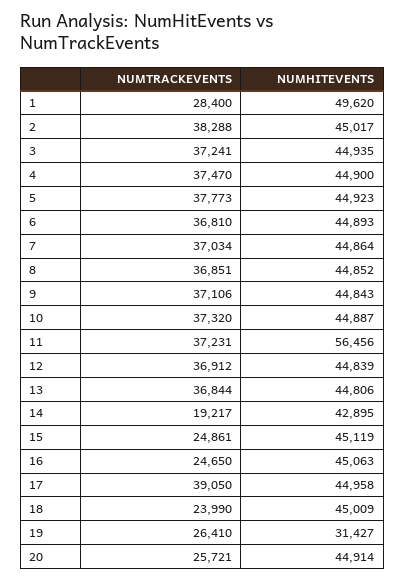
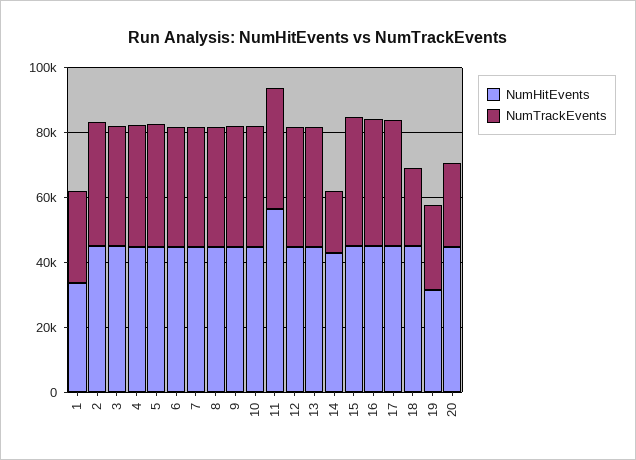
  {
    "NUMTRACKEVENTS": {
      "1": 28400,
      "2": 38288,
      "3": 37241,
      "4": 37470,
      "5": 37773,
      "6": 36810,
      "7": 37034,
      "8": 36851,
      "9": 37106,
      "10": 37320,
      "11": 37231,
      "12": 36912,
      "13": 36844,
      "14": 19217,
-     "15": 24861,
+     "15": 40000,
-     "16": 24650,
+     "16": 40000,
      "17": 39050,
      "18": 23990,
      "19": 26410,
      "20": 25721
    },
    "NUMHITEVENTS": {
-     "1": 49620,
+     "1": 35000,
      "2": 45017,
      "3": 44935,
      "4": 44900,
      "5": 44923,
      "6": 44893,
      "7": 44864,
      "8": 44852,
      "9": 44843,
      "10": 44887,
      "11": 56456,
      "12": 44839,
      "13": 44806,
      "14": 42895,
      "15": 45119,
      "16": 45063,
      "17": 44958,
      "18": 45009,
      "19": 31427,
      "20": 44914
    }
  }

